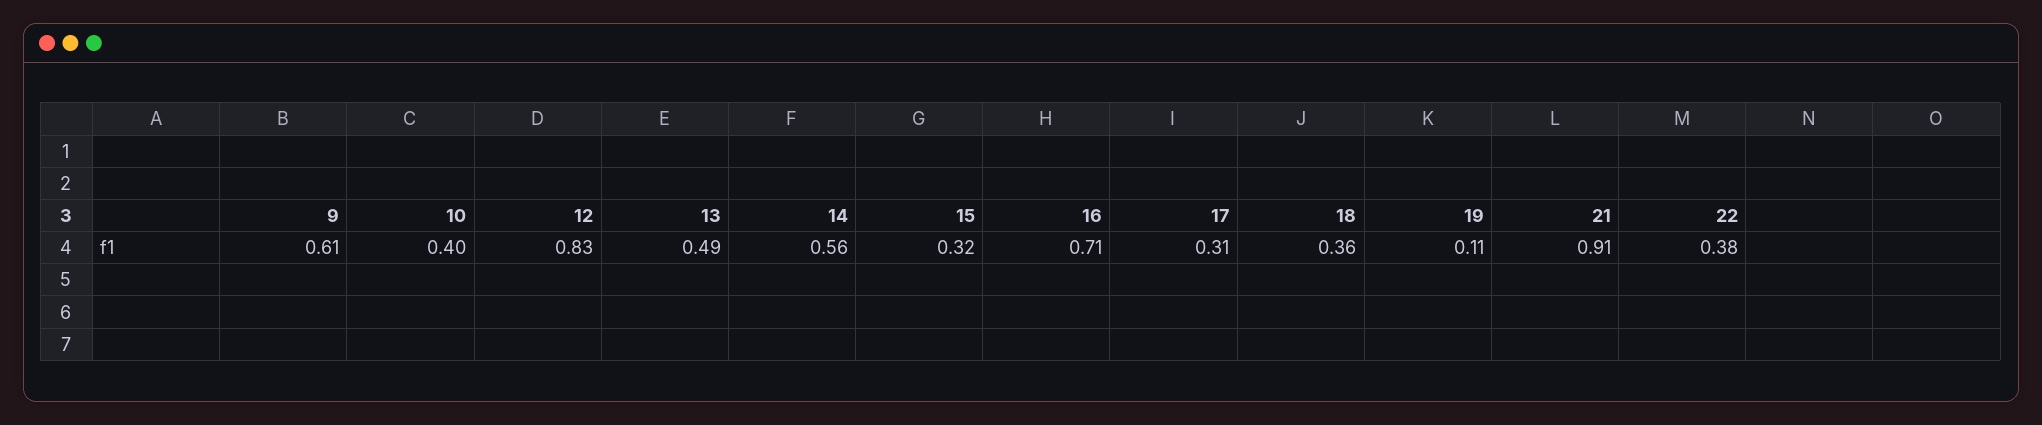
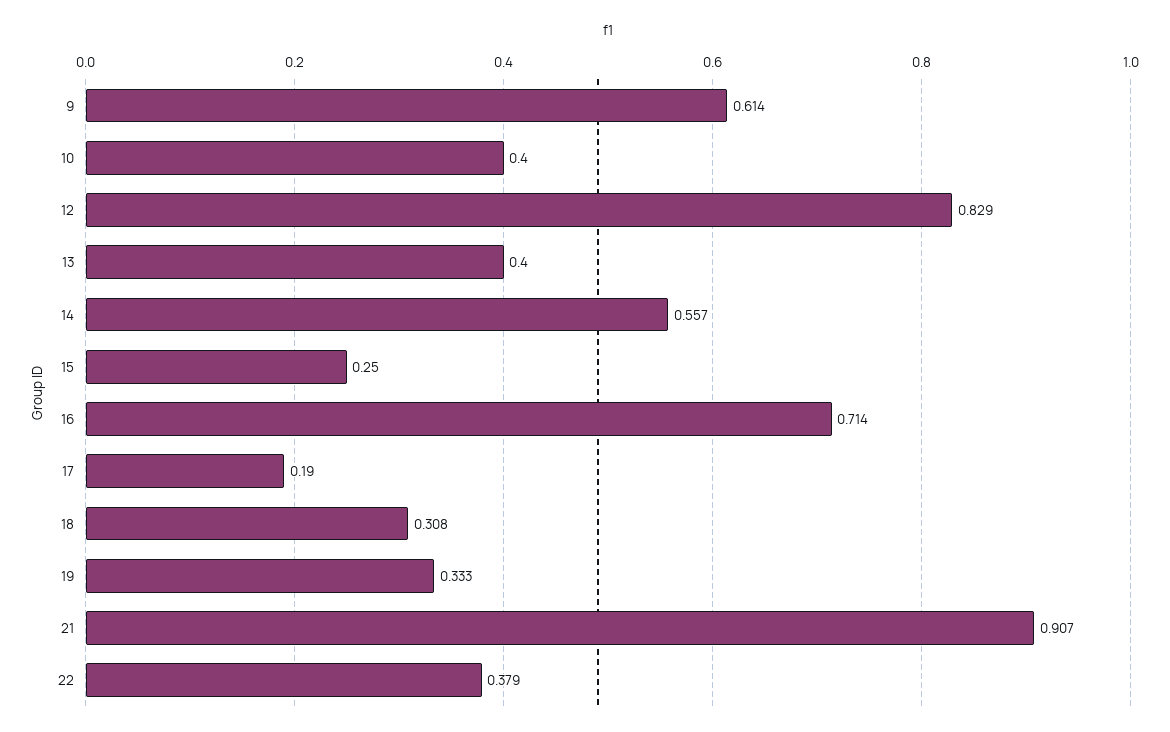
  {
    "9": 0.614,
    "10": 0.4,
    "12": 0.829,
-   "13": 0.49,
+   "13": 0.4,
    "14": 0.557,
-   "15": 0.32,
+   "15": 0.25,
    "16": 0.714,
-   "17": 0.31,
+   "17": 0.19,
-   "18": 0.36,
+   "18": 0.308,
-   "19": 0.11,
+   "19": 0.333,
    "21": 0.907,
    "22": 0.379
  }

